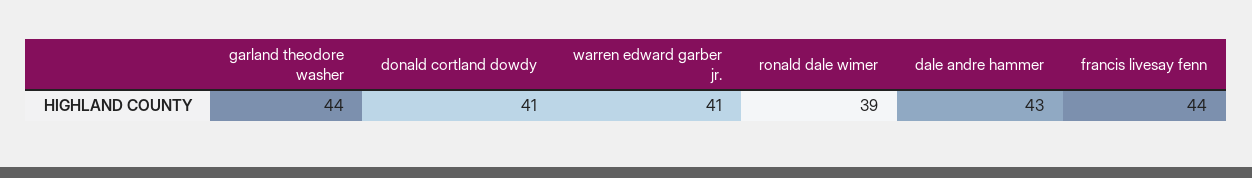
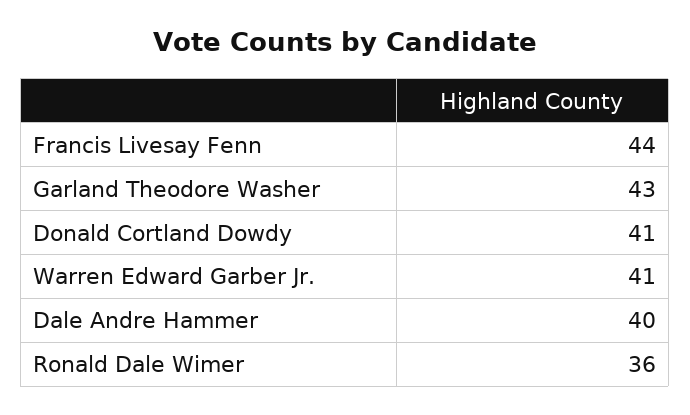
  {
-   "garland theodore washer": 44,
+   "garland theodore washer": 43,
    "donald cortland dowdy": 41,
    "warren edward garber jr.": 41,
-   "ronald dale wimer": 39,
+   "ronald dale wimer": 36,
-   "dale andre hammer": 43,
+   "dale andre hammer": 40,
    "francis livesay fenn": 44
  }

